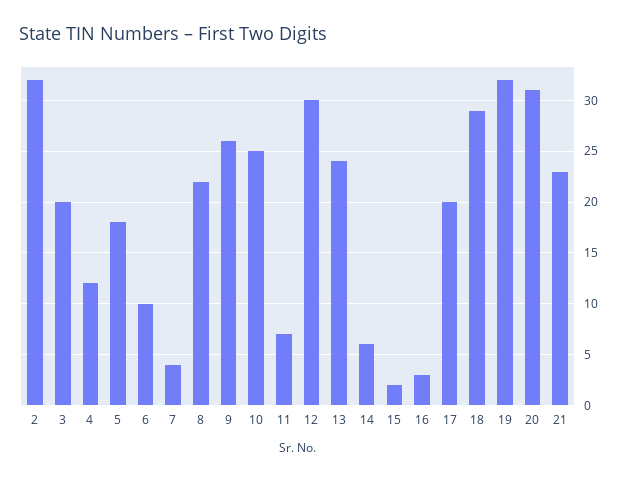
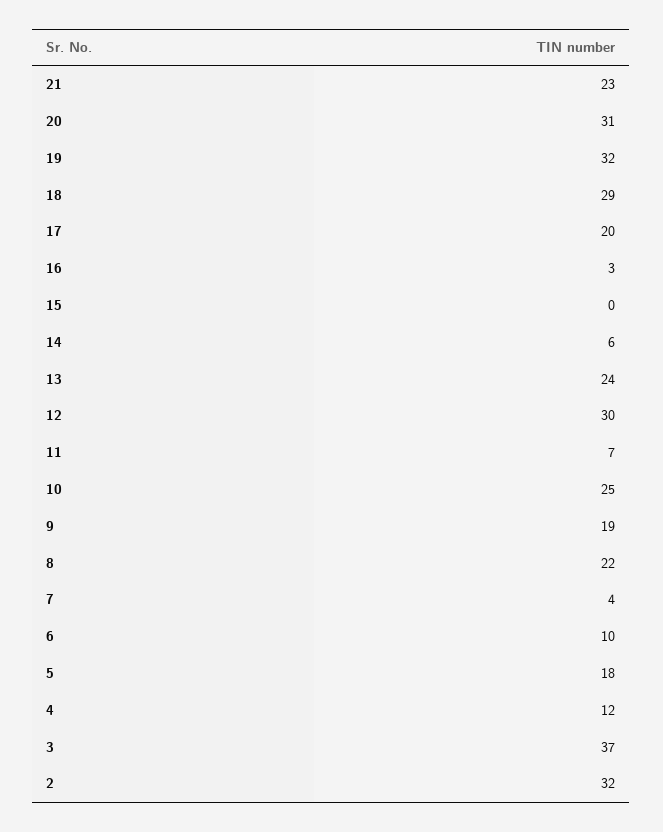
  {
    "2": 32,
-   "3": 20,
+   "3": 37,
    "4": 12,
    "5": 18,
    "6": 10,
    "7": 4,
    "8": 22,
-   "9": 26,
+   "9": 19,
    "10": 25,
    "11": 7,
    "12": 30,
    "13": 24,
    "14": 6,
-   "15": 2,
+   "15": 0,
    "16": 3,
    "17": 20,
    "18": 29,
    "19": 32,
    "20": 31,
    "21": 23
  }

